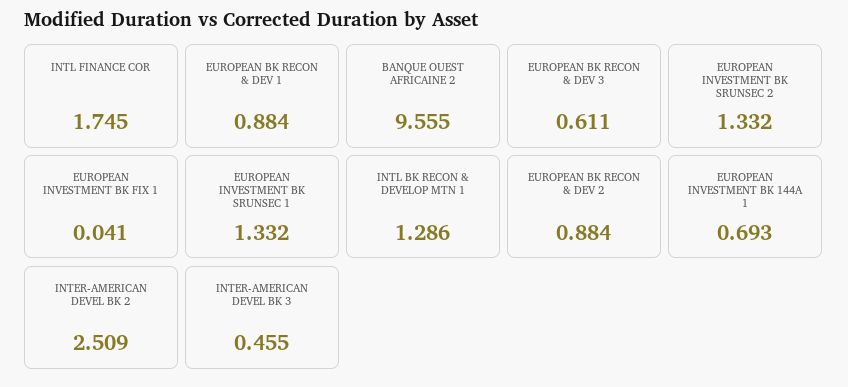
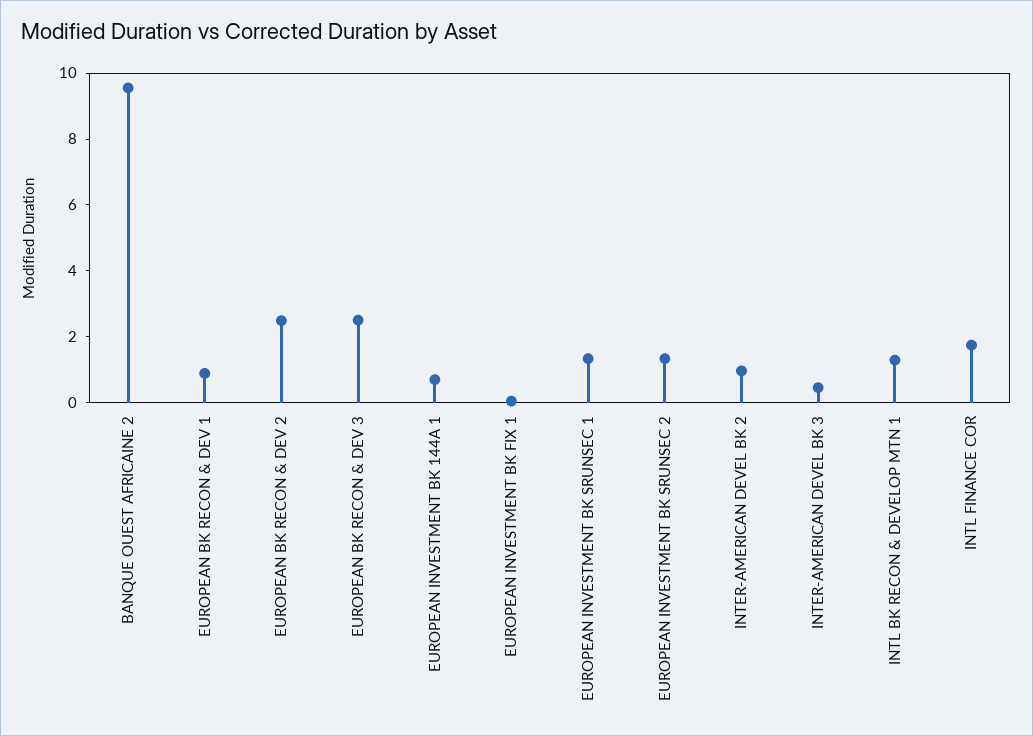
  {
    "INTL FINANCE COR": 1.745,
    "EUROPEAN BK RECON & DEV 1": 0.884,
    "BANQUE OUEST AFRICAINE 2": 9.555,
-   "EUROPEAN BK RECON & DEV 3": 0.611,
+   "EUROPEAN BK RECON & DEV 3": 2.5,
    "EUROPEAN INVESTMENT BK SRUNSEC 2": 1.332,
    "EUROPEAN INVESTMENT BK FIX 1": 0.041,
    "EUROPEAN INVESTMENT BK SRUNSEC 1": 1.332,
    "INTL BK RECON & DEVELOP MTN 1": 1.286,
-   "EUROPEAN BK RECON & DEV 2": 0.884,
+   "EUROPEAN BK RECON & DEV 2": 2.5,
    "EUROPEAN INVESTMENT BK 144A 1": 0.693,
-   "INTER-AMERICAN DEVEL BK 2": 2.509,
+   "INTER-AMERICAN DEVEL BK 2": 1,
    "INTER-AMERICAN DEVEL BK 3": 0.455
  }

